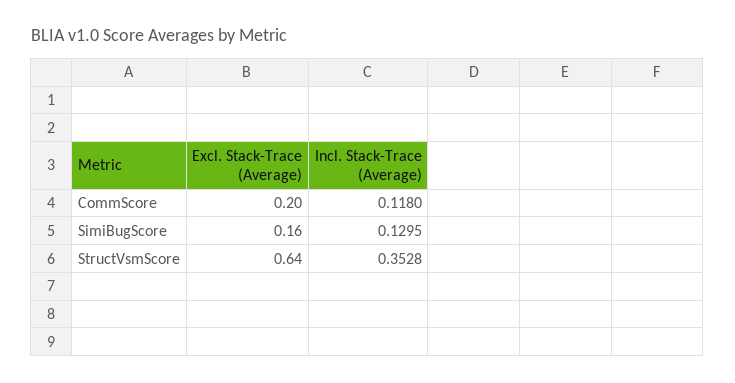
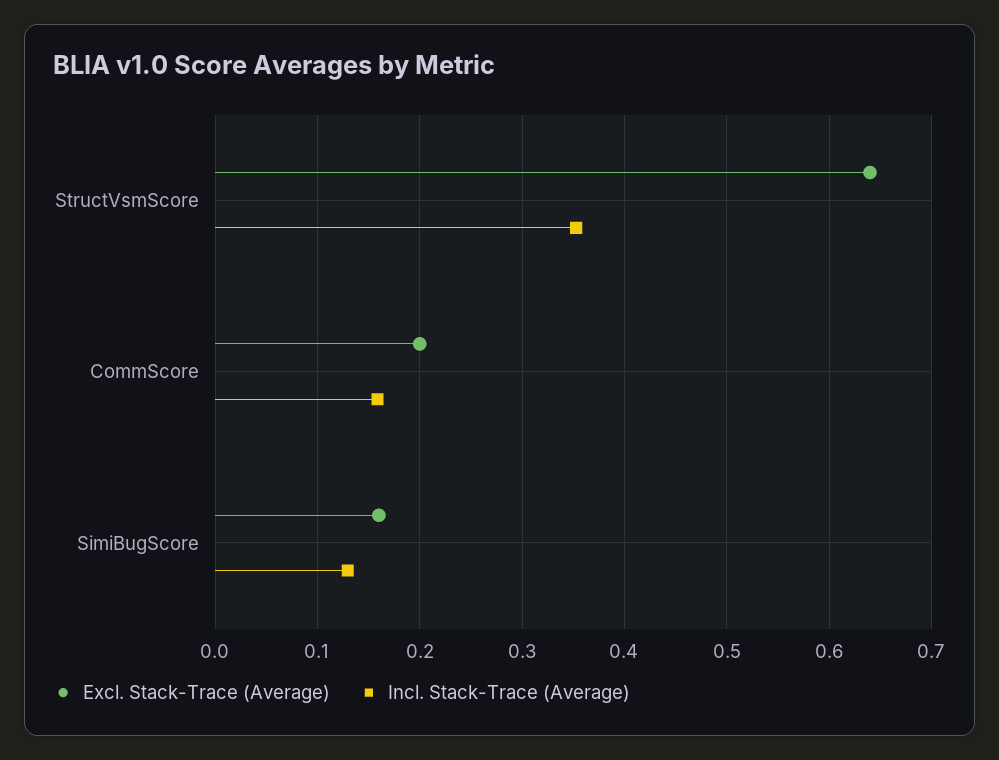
  {
    "Excl. Stack-Trace (Average)": {
      "CommScore": 0.2,
      "SimiBugScore": 0.16,
      "StructVsmScore": 0.64
    },
    "Incl. Stack-Trace (Average)": {
-     "CommScore": 0.118,
+     "CommScore": 0.16,
      "SimiBugScore": 0.1295,
      "StructVsmScore": 0.3528
    }
  }

